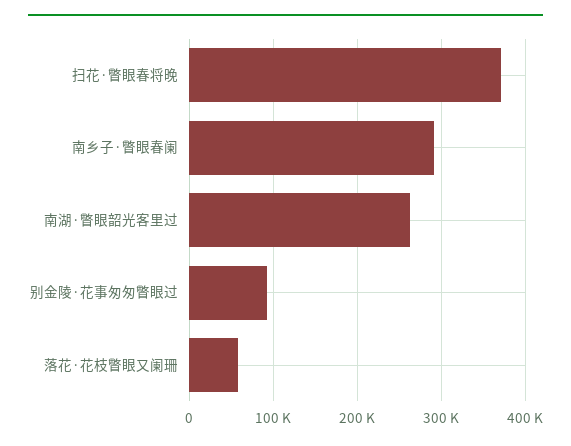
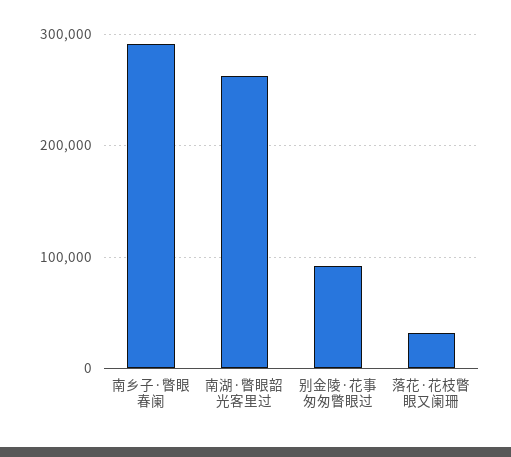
  {
-   "扫花·瞥眼春将晚": 370000,
    "南乡子·瞥眼春阑": 290000,
    "南湖·瞥眼韶光客里过": 260000,
    "别金陵·花事匆匆瞥眼过": 90000,
-   "落花·花枝瞥眼又阑珊": 60000
+   "落花·花枝瞥眼又阑珊": 30000
  }

